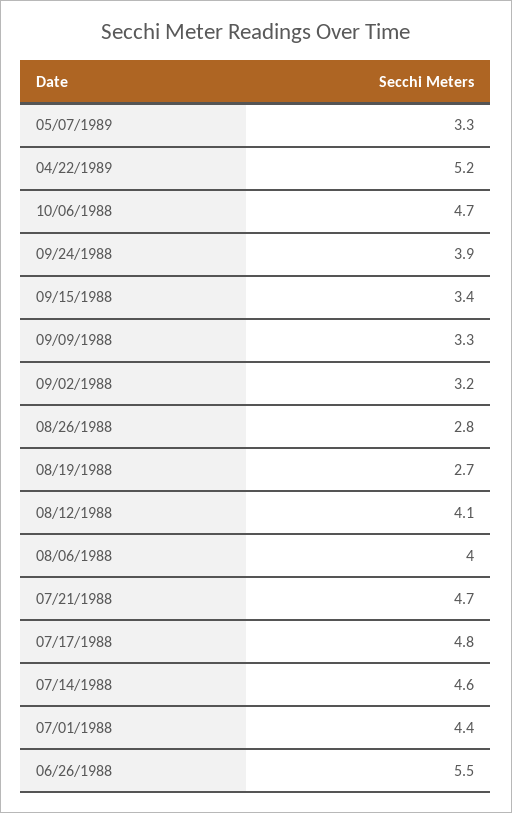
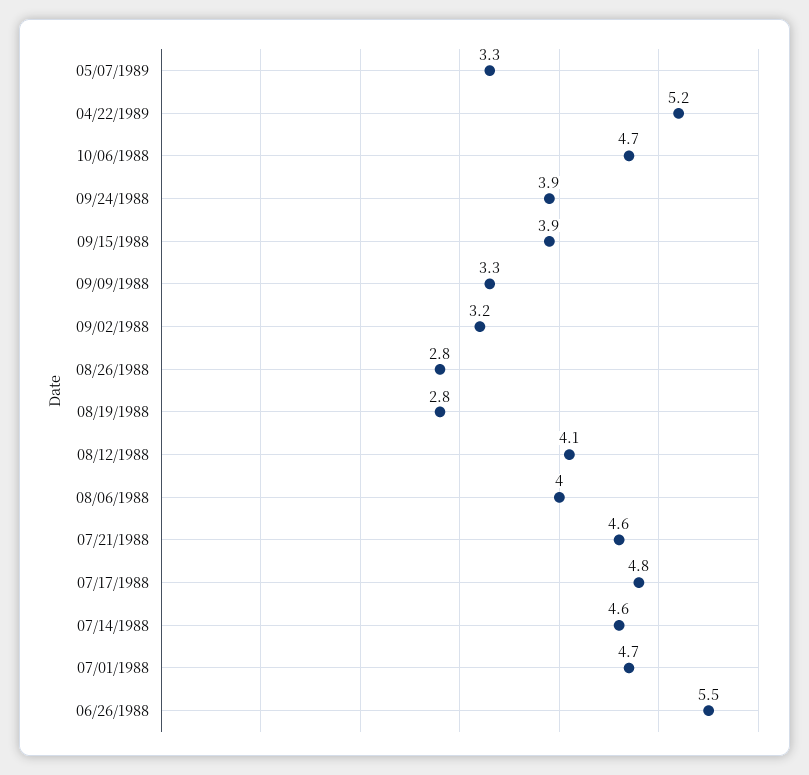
  {
    "05/07/1989": 3.3,
    "04/22/1989": 5.2,
    "10/06/1988": 4.7,
    "09/24/1988": 3.9,
-   "09/15/1988": 3.4,
+   "09/15/1988": 3.9,
    "09/09/1988": 3.3,
    "09/02/1988": 3.2,
    "08/26/1988": 2.8,
-   "08/19/1988": 2.7,
+   "08/19/1988": 2.8,
    "08/12/1988": 4.1,
    "08/06/1988": 4,
-   "07/21/1988": 4.7,
+   "07/21/1988": 4.6,
    "07/17/1988": 4.8,
    "07/14/1988": 4.6,
-   "07/01/1988": 4.4,
+   "07/01/1988": 4.7,
    "06/26/1988": 5.5
  }

